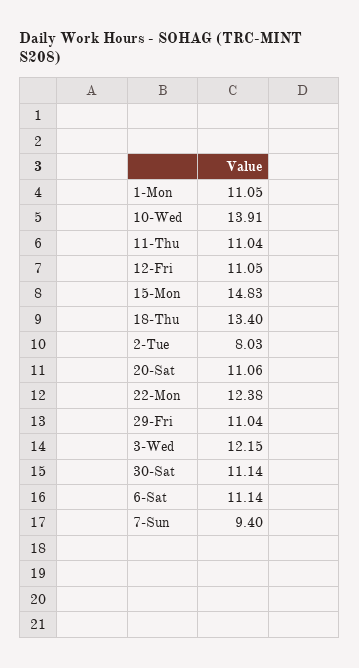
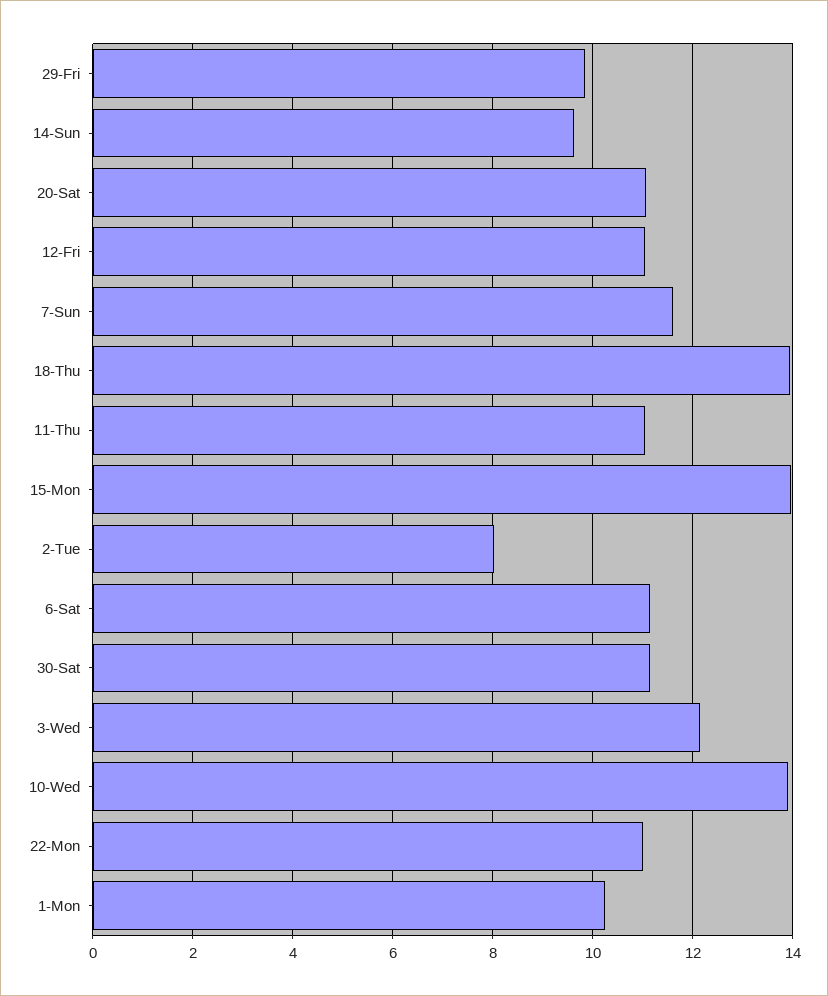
  {
-   "1-Mon": 11.05,
+   "1-Mon": 10.2,
    "10-Wed": 13.91,
    "11-Thu": 11.04,
    "12-Fri": 11.05,
-   "15-Mon": 14.83,
+   "15-Mon": 14,
-   "18-Thu": 13.4,
+   "18-Thu": 14,
    "2-Tue": 8.03,
    "20-Sat": 11.06,
-   "22-Mon": 12.38,
+   "22-Mon": 11,
-   "29-Fri": 11.04,
+   "29-Fri": 9.8,
    "3-Wed": 12.15,
    "30-Sat": 11.14,
    "6-Sat": 11.14,
-   "7-Sun": 9.4
+   "7-Sun": 11.6,
+   "14-Sun": 9.6
  }

